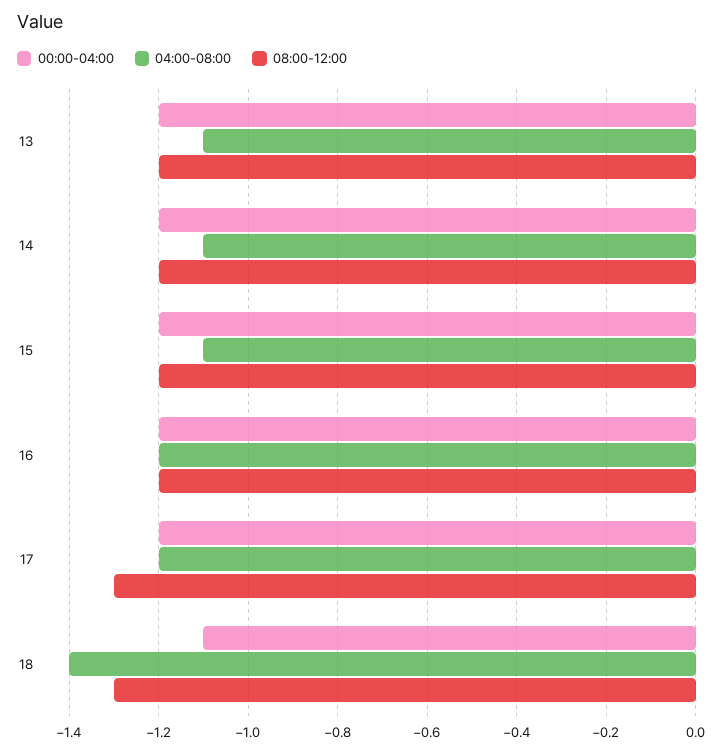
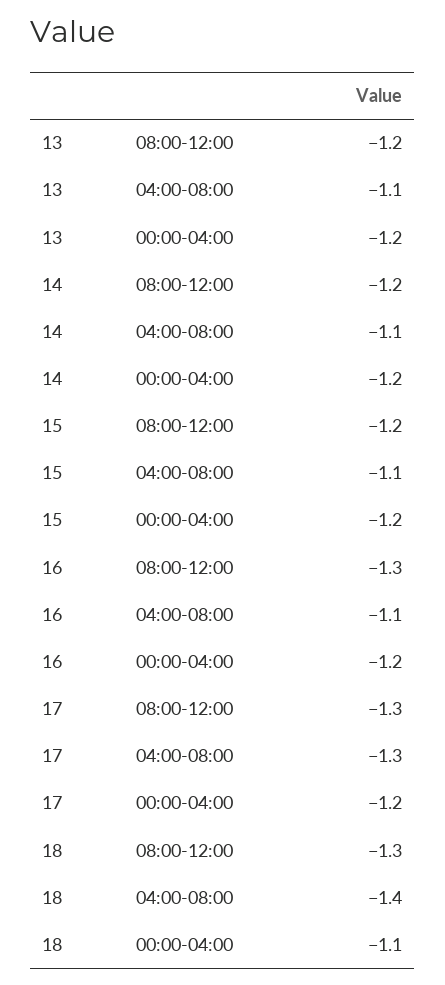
  {
    "00:00-04:00": {
      "13": -1.2,
      "14": -1.2,
      "15": -1.2,
      "16": -1.2,
      "17": -1.2,
      "18": -1.1
    },
    "04:00-08:00": {
      "13": -1.1,
      "14": -1.1,
      "15": -1.1,
-     "16": -1.2,
+     "16": -1.1,
-     "17": -1.2,
+     "17": -1.3,
      "18": -1.4
    },
    "08:00-12:00": {
      "13": -1.2,
      "14": -1.2,
      "15": -1.2,
-     "16": -1.2,
+     "16": -1.3,
      "17": -1.3,
      "18": -1.3
    }
  }

